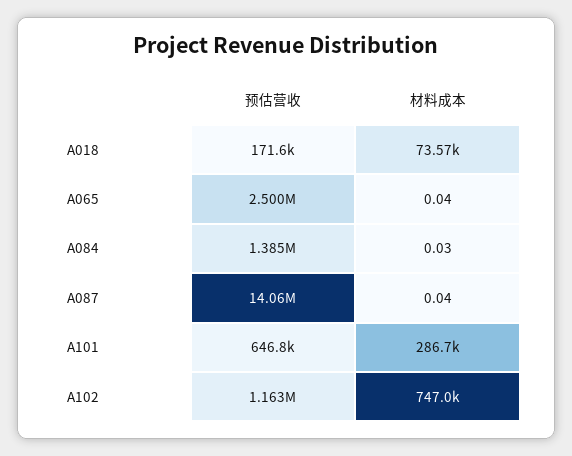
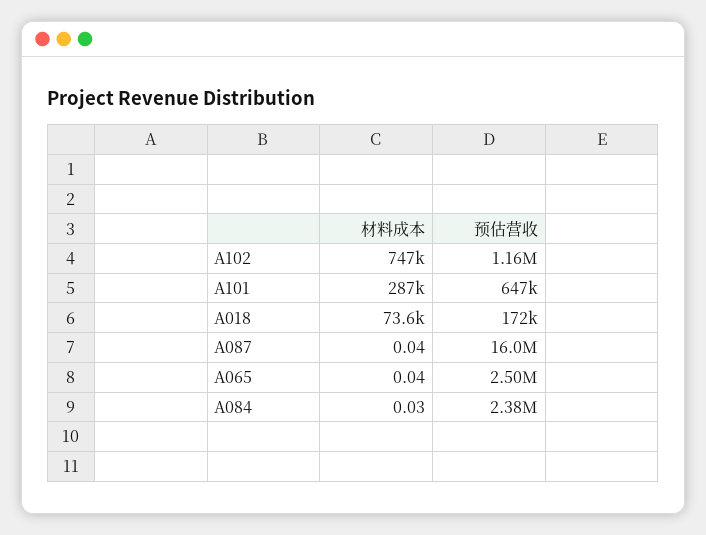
  {
    "预估营收": {
      "A018": 171600,
      "A065": 2500000,
-     "A084": 1385000,
+     "A084": 2380000,
-     "A087": 14060000,
+     "A087": 16000000,
      "A101": 646800,
      "A102": 1163000
    },
    "材料成本": {
      "A018": 73570,
      "A065": 0.04,
      "A084": 0.03,
      "A087": 0.04,
      "A101": 286700,
      "A102": 747000
    }
  }

